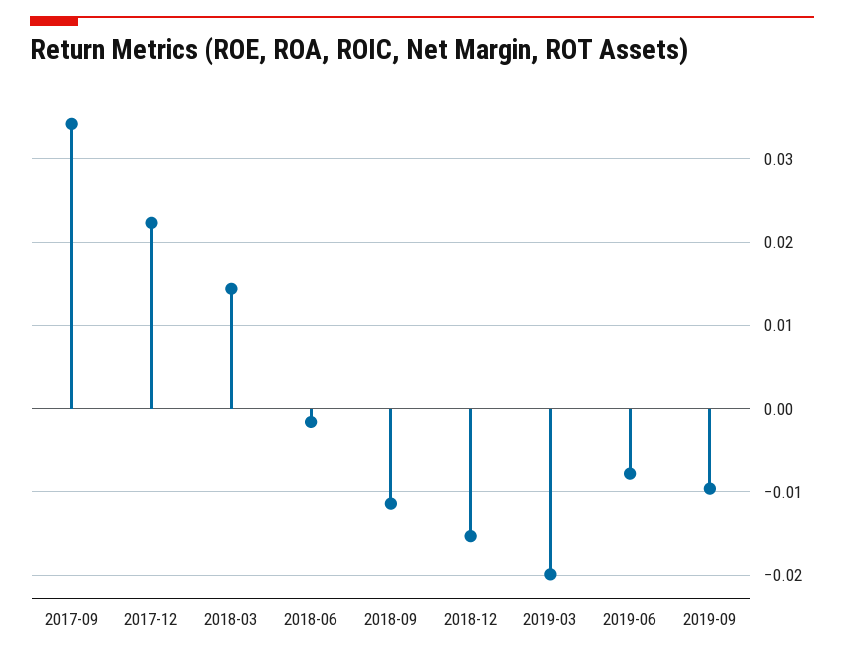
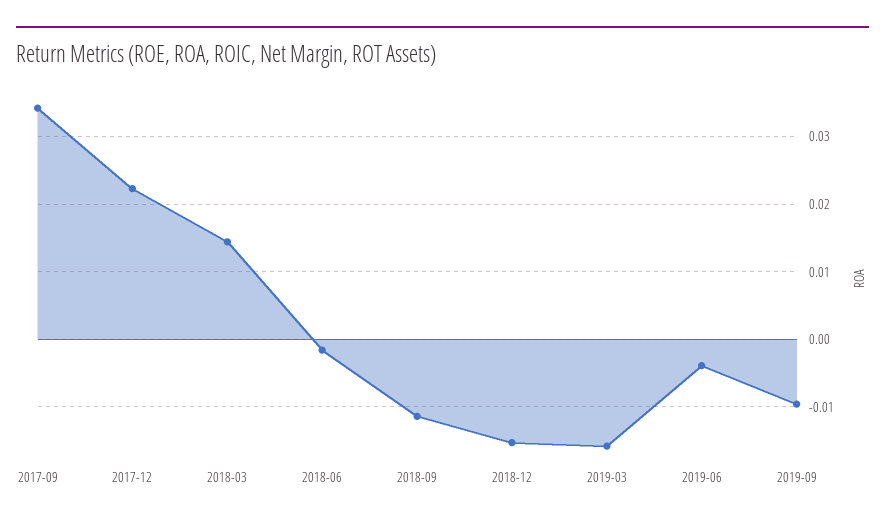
  {
    "2017-09": 0.034,
    "2017-12": 0.022,
    "2018-03": 0.014,
    "2018-06": -0.002,
    "2018-09": -0.011,
    "2018-12": -0.015,
-   "2019-03": -0.02,
+   "2019-03": -0.016,
-   "2019-06": -0.008,
+   "2019-06": -0.004,
    "2019-09": -0.01
  }

